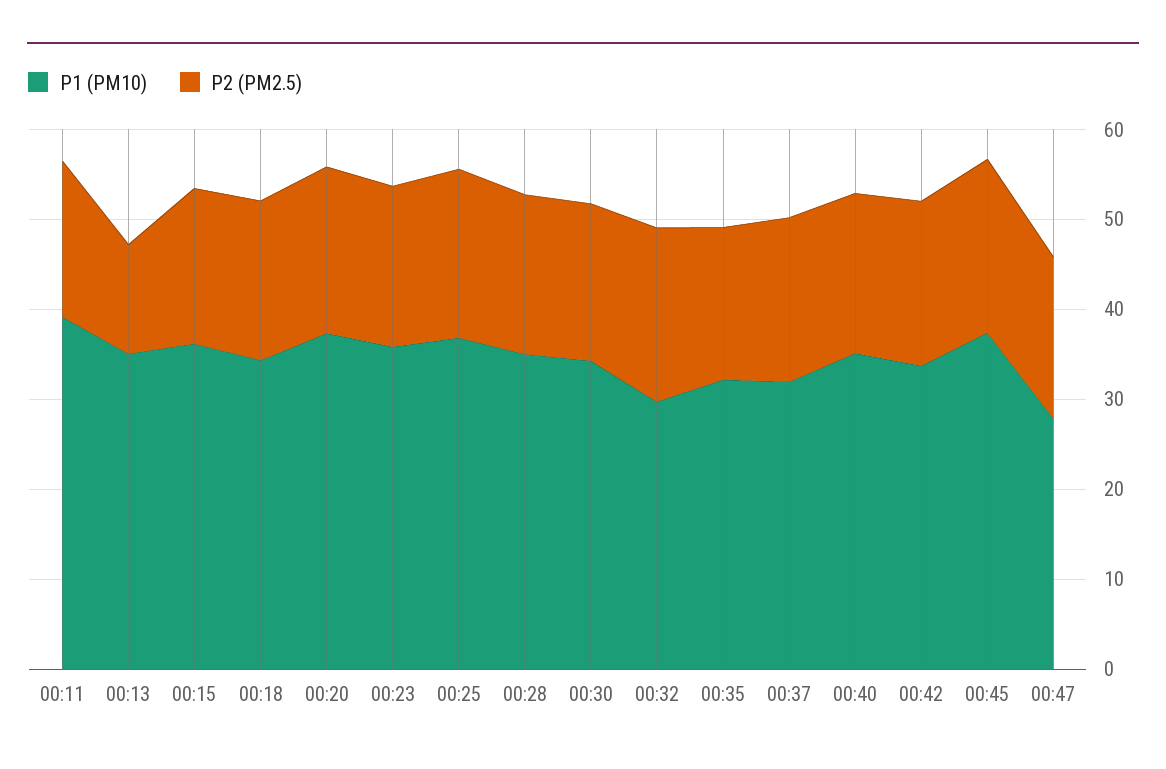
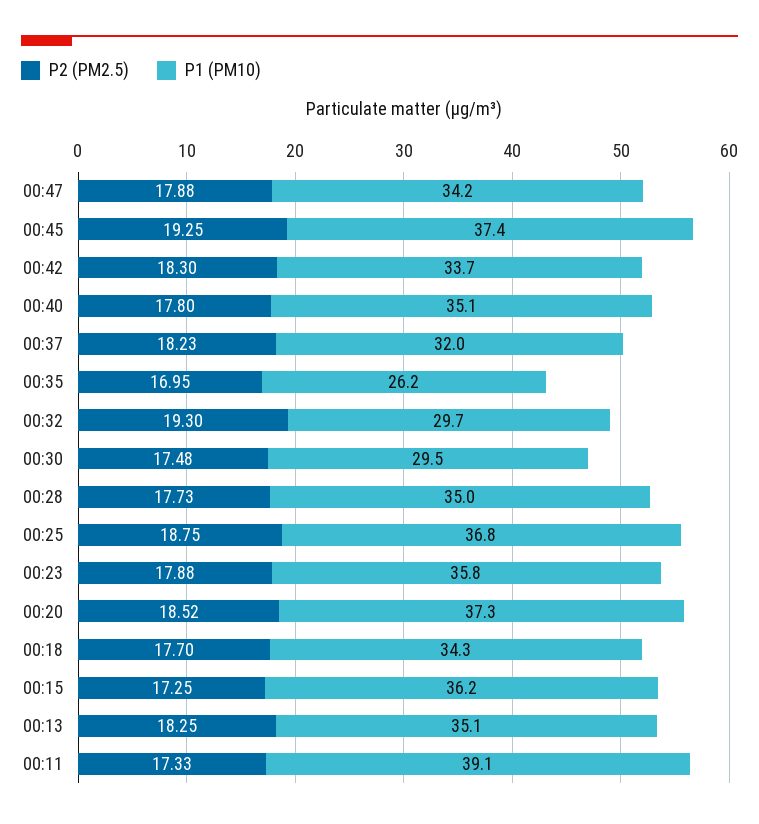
  {
    "P1 (PM10)": {
      "00:11": 39.1,
      "00:13": 35.1,
      "00:15": 36.2,
      "00:18": 34.3,
      "00:20": 37.3,
      "00:23": 35.8,
      "00:25": 36.8,
      "00:28": 35,
-     "00:30": 34,
+     "00:30": 29.5,
      "00:32": 29.7,
-     "00:35": 32,
+     "00:35": 26.2,
      "00:37": 32,
      "00:40": 35.1,
      "00:42": 33.7,
      "00:45": 37.4,
-     "00:47": 28
+     "00:47": 34.2
    },
    "P2 (PM2.5)": {
      "00:11": 17.33,
-     "00:13": 12,
+     "00:13": 18.25,
      "00:15": 17.25,
      "00:18": 17.7,
      "00:20": 18.52,
      "00:23": 17.88,
      "00:25": 18.75,
      "00:28": 17.73,
      "00:30": 17.48,
      "00:32": 19.3,
      "00:35": 16.95,
      "00:37": 18.23,
      "00:40": 17.8,
      "00:42": 18.3,
      "00:45": 19.25,
      "00:47": 17.88
    }
  }

